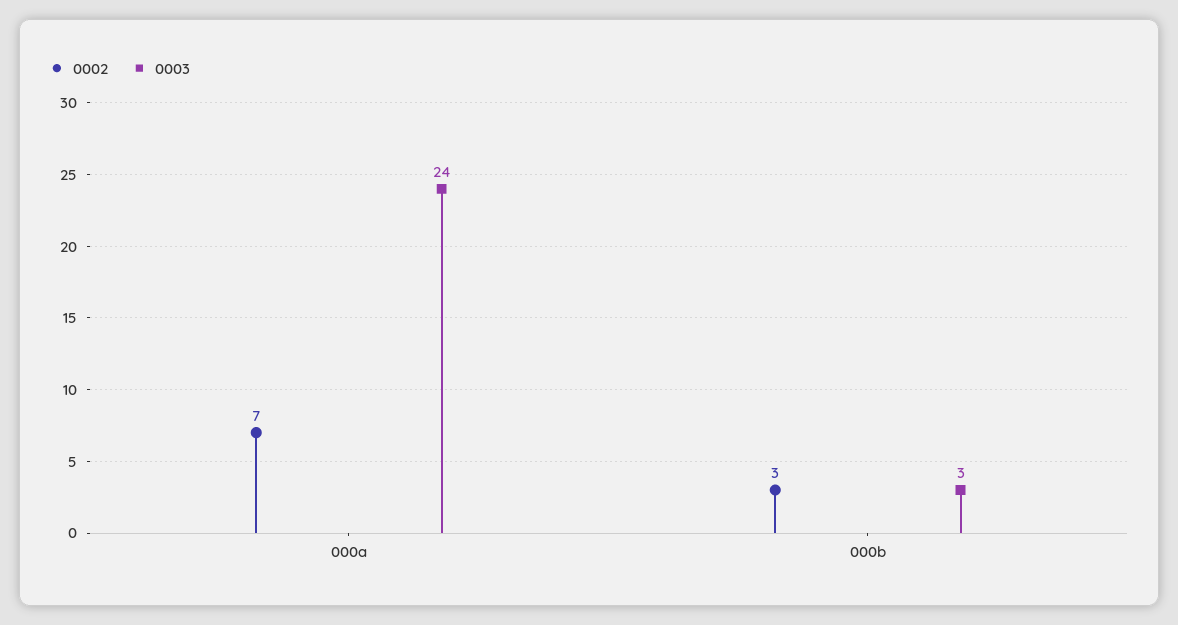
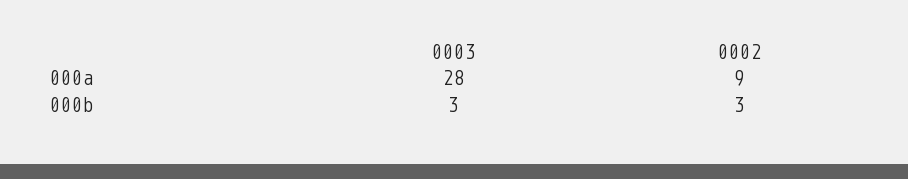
  {
    "0002": {
-     "000a": 7,
+     "000a": 9,
      "000b": 3
    },
    "0003": {
-     "000a": 24,
+     "000a": 28,
      "000b": 3
    }
  }

